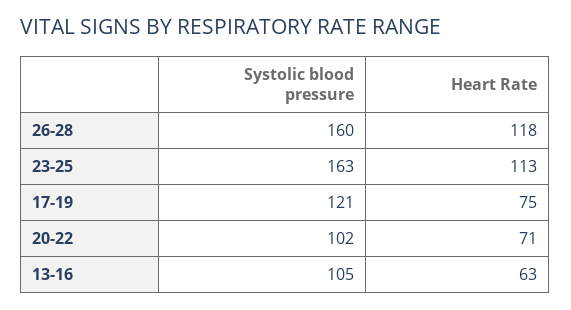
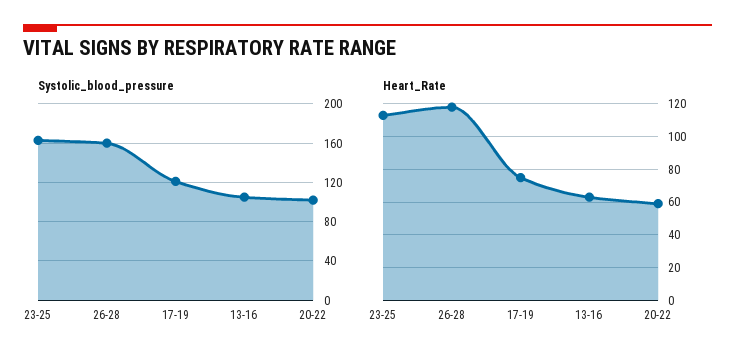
  {
    "Systolic blood pressure": {
      "26-28": 160,
      "23-25": 163,
      "17-19": 121,
      "20-22": 102,
      "13-16": 105
    },
    "Heart Rate": {
      "26-28": 118,
      "23-25": 113,
      "17-19": 75,
-     "20-22": 71,
+     "20-22": 60,
      "13-16": 63
    }
  }

